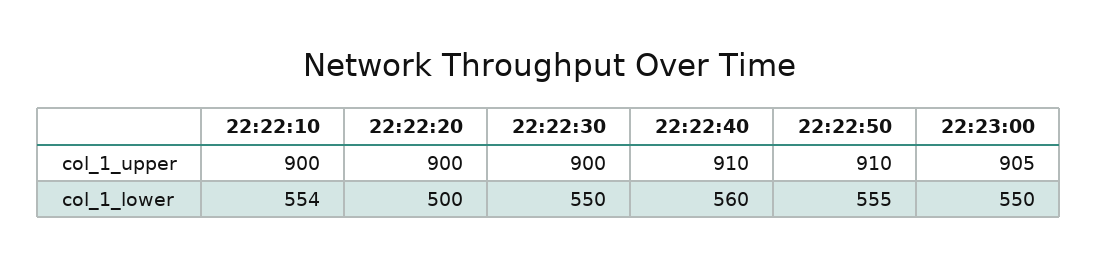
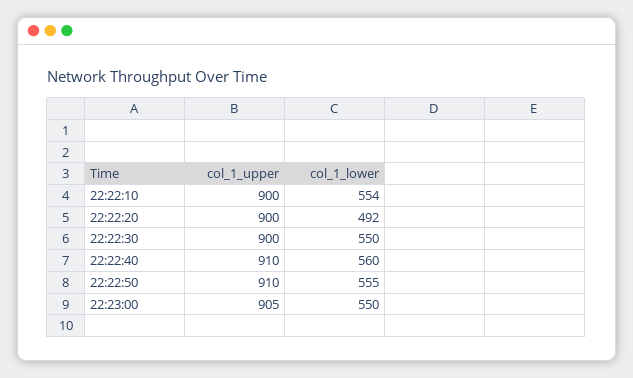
  {
    "22:22:10": {
      "col_1_upper": 900,
      "col_1_lower": 554
    },
    "22:22:20": {
      "col_1_upper": 900,
-     "col_1_lower": 500
+     "col_1_lower": 492
    },
    "22:22:30": {
      "col_1_upper": 900,
      "col_1_lower": 550
    },
    "22:22:40": {
      "col_1_upper": 910,
      "col_1_lower": 560
    },
    "22:22:50": {
      "col_1_upper": 910,
      "col_1_lower": 555
    },
    "22:23:00": {
      "col_1_upper": 905,
      "col_1_lower": 550
    }
  }

